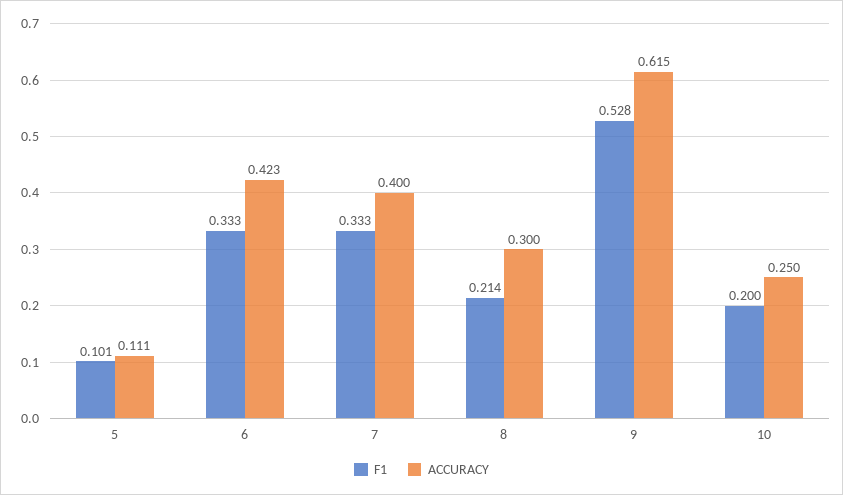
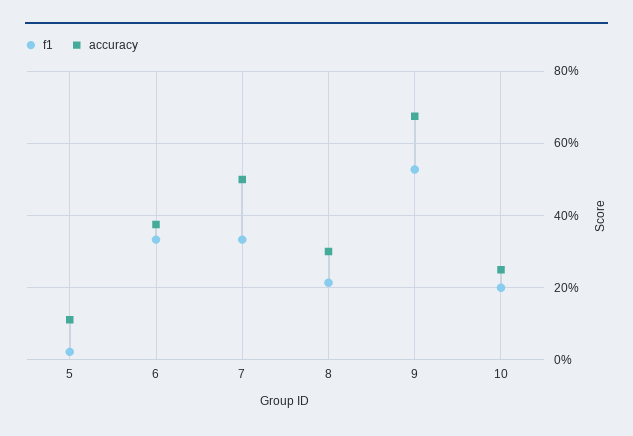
  {
    "F1": {
-     "5": 0.101,
+     "5": 0.02,
      "6": 0.333,
      "7": 0.333,
      "8": 0.214,
      "9": 0.528,
      "10": 0.2
    },
    "ACCURACY": {
      "5": 0.111,
-     "6": 0.423,
+     "6": 0.38,
-     "7": 0.4,
+     "7": 0.5,
      "8": 0.3,
-     "9": 0.615,
+     "9": 0.68,
      "10": 0.25
    }
  }

